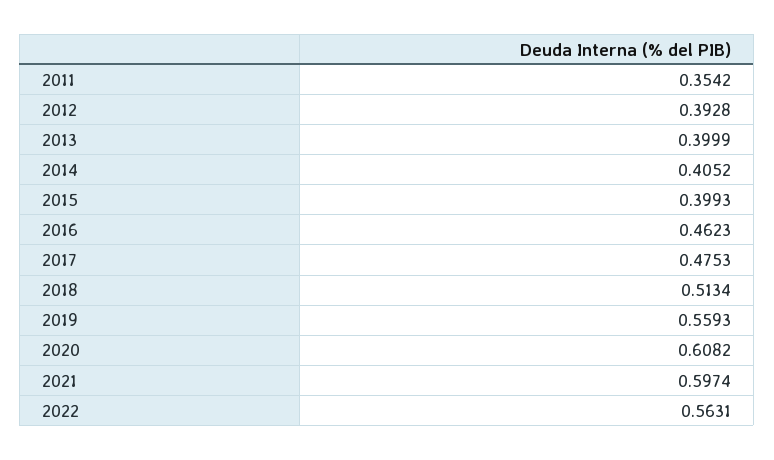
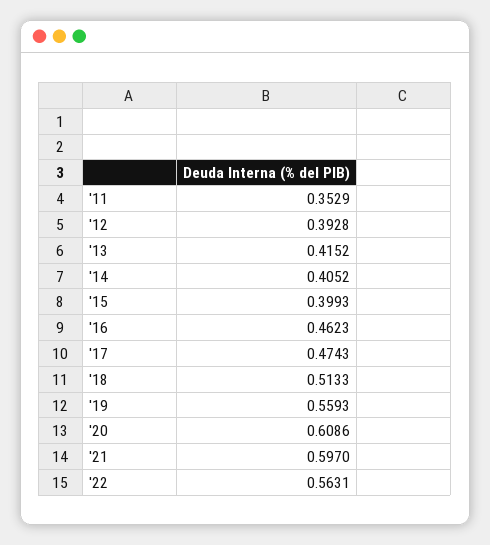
  {
-   "2011": 0.3542,
+   "2011": 0.3529,
    "2012": 0.3928,
-   "2013": 0.3999,
+   "2013": 0.4152,
    "2014": 0.4052,
    "2015": 0.3993,
    "2016": 0.4623,
-   "2017": 0.4753,
+   "2017": 0.4743,
-   "2018": 0.5134,
+   "2018": 0.5133,
    "2019": 0.5593,
-   "2020": 0.6082,
+   "2020": 0.6086,
-   "2021": 0.5974,
+   "2021": 0.597,
    "2022": 0.5631
  }

